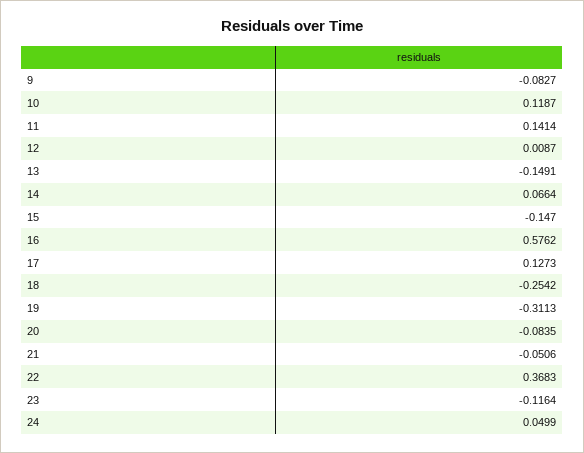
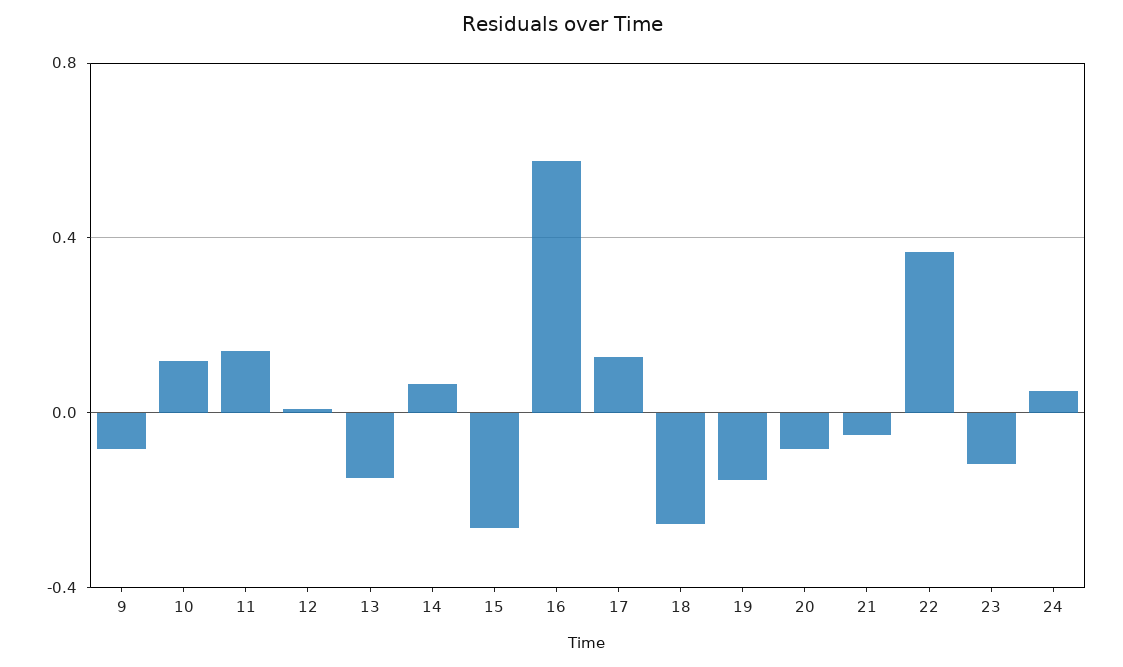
  {
    "9": -0.0827,
    "10": 0.1187,
    "11": 0.1414,
    "12": 0.0087,
    "13": -0.1491,
    "14": 0.0664,
-   "15": -0.147,
+   "15": -0.25,
    "16": 0.5762,
    "17": 0.1273,
    "18": -0.2542,
-   "19": -0.3113,
+   "19": -0.15,
    "20": -0.0835,
    "21": -0.0506,
    "22": 0.3683,
    "23": -0.1164,
    "24": 0.0499
  }

